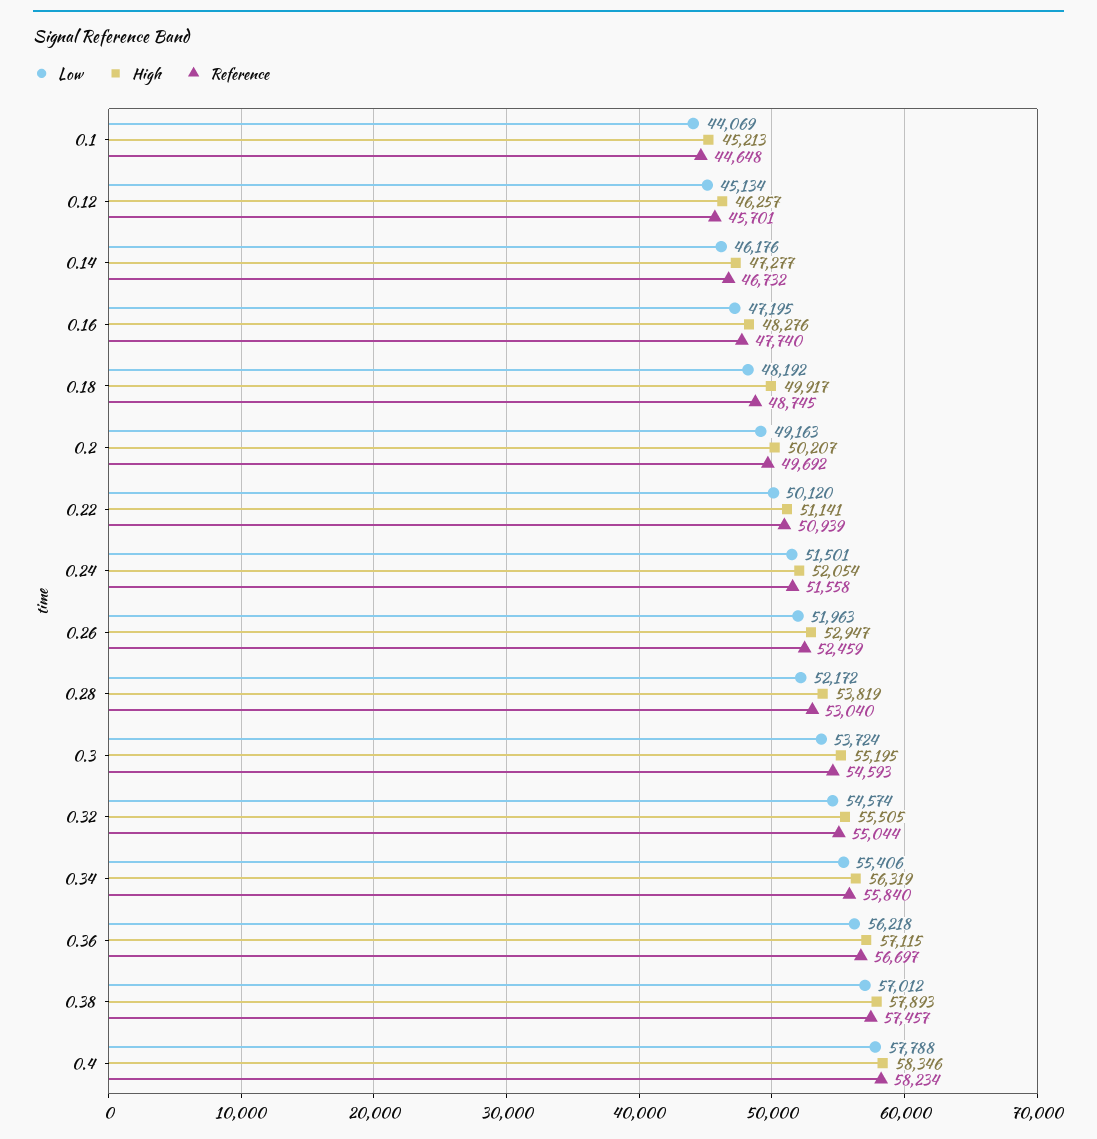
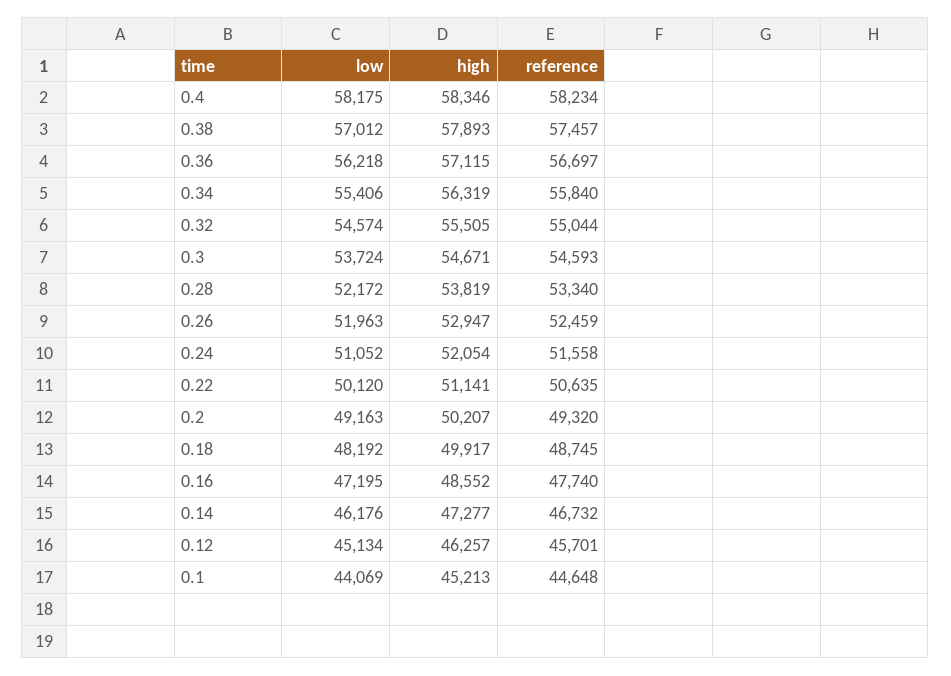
  {
    "Low": {
      "0.1": 44069,
      "0.12": 45134,
      "0.14": 46176,
      "0.16": 47195,
      "0.18": 48192,
      "0.2": 49163,
      "0.22": 50120,
-     "0.24": 51501,
+     "0.24": 51052,
      "0.26": 51963,
      "0.28": 52172,
      "0.3": 53724,
      "0.32": 54574,
      "0.34": 55406,
      "0.36": 56218,
      "0.38": 57012,
-     "0.4": 57788
+     "0.4": 58175
    },
    "High": {
      "0.1": 45213,
      "0.12": 46257,
      "0.14": 47277,
-     "0.16": 48276,
+     "0.16": 48552,
      "0.18": 49917,
      "0.2": 50207,
      "0.22": 51141,
      "0.24": 52054,
      "0.26": 52947,
      "0.28": 53819,
-     "0.3": 55195,
+     "0.3": 54671,
      "0.32": 55505,
      "0.34": 56319,
      "0.36": 57115,
      "0.38": 57893,
      "0.4": 58346
    },
    "Reference": {
      "0.1": 44648,
      "0.12": 45701,
      "0.14": 46732,
      "0.16": 47740,
      "0.18": 48745,
-     "0.2": 49692,
+     "0.2": 49320,
-     "0.22": 50939,
+     "0.22": 50635,
      "0.24": 51558,
      "0.26": 52459,
-     "0.28": 53040,
+     "0.28": 53340,
      "0.3": 54593,
      "0.32": 55044,
      "0.34": 55840,
      "0.36": 56697,
      "0.38": 57457,
      "0.4": 58234
    }
  }

